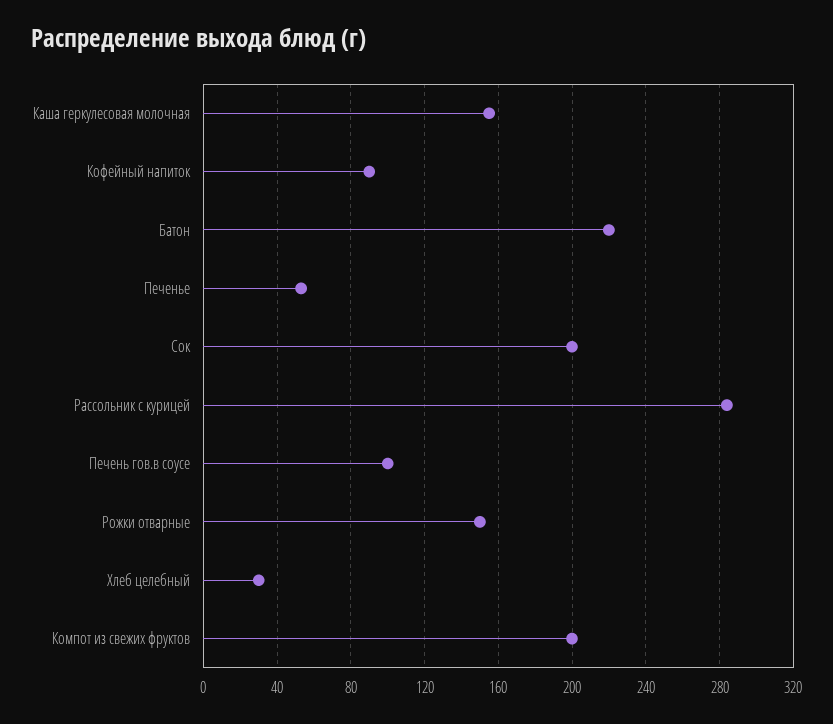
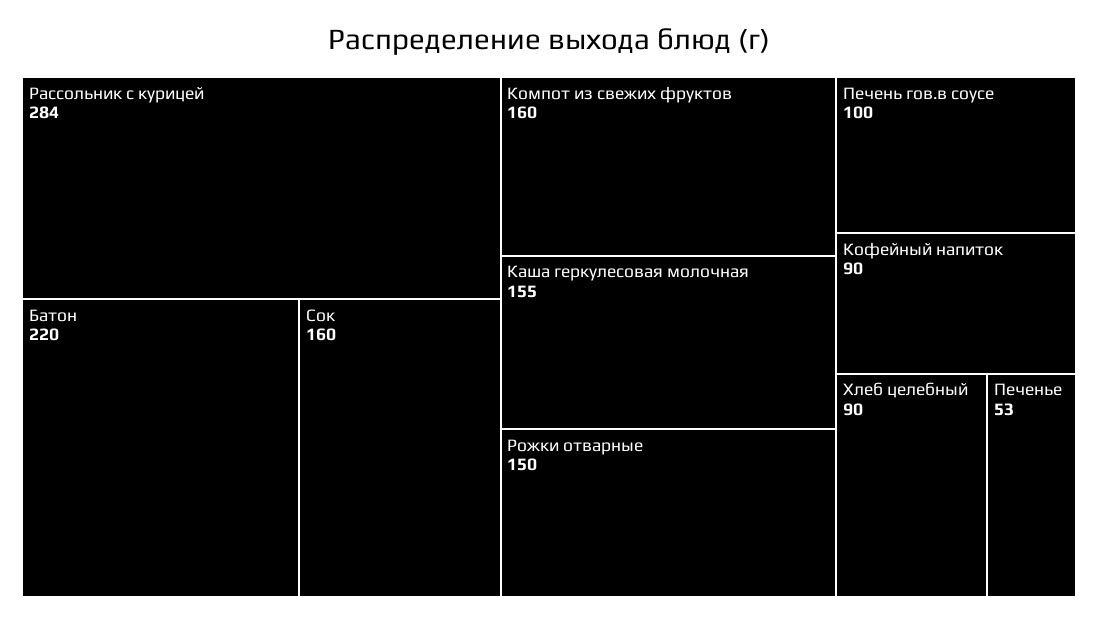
  {
    "Каша геркулесовая молочная": 155,
    "Кофейный напиток": 90,
    "Батон": 220,
    "Печенье": 53,
-   "Сок": 200,
+   "Сок": 160,
    "Рассольник с курицей": 284,
    "Печень гов.в соусе": 100,
    "Рожки отварные": 150,
-   "Хлеб целебный": 30,
+   "Хлеб целебный": 90,
-   "Компот из свежих фруктов": 200
+   "Компот из свежих фруктов": 160
  }

